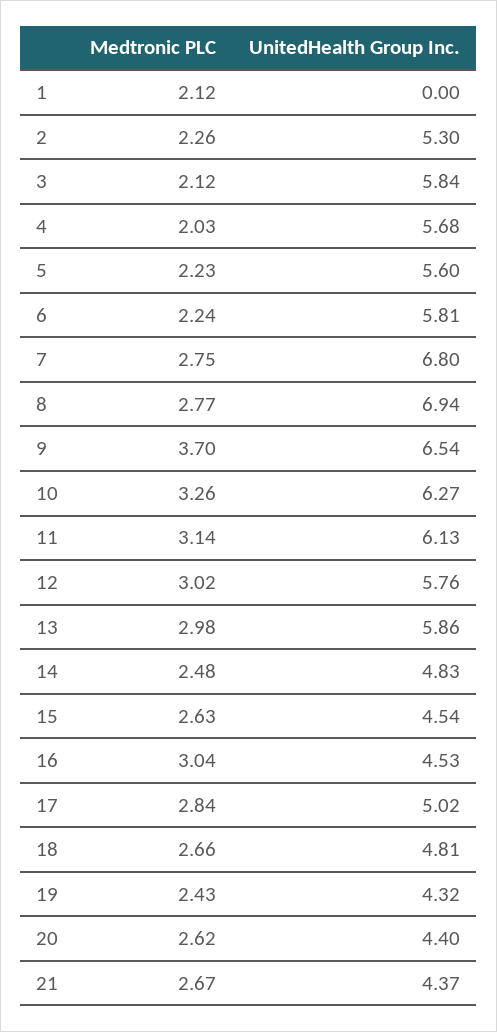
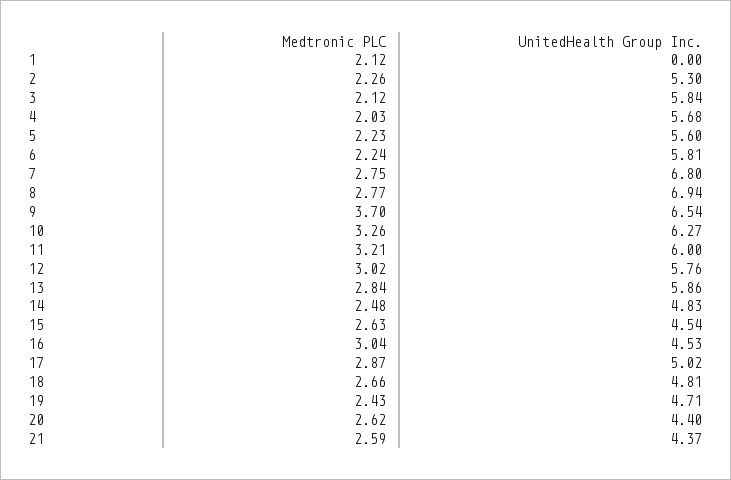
  {
    "Medtronic PLC": {
      "1": 2.12,
      "2": 2.26,
      "3": 2.12,
      "4": 2.03,
      "5": 2.23,
      "6": 2.24,
      "7": 2.75,
      "8": 2.77,
      "9": 3.7,
      "10": 3.26,
-     "11": 3.14,
+     "11": 3.21,
      "12": 3.02,
-     "13": 2.98,
+     "13": 2.84,
      "14": 2.48,
      "15": 2.63,
      "16": 3.04,
-     "17": 2.84,
+     "17": 2.87,
      "18": 2.66,
      "19": 2.43,
      "20": 2.62,
-     "21": 2.67
+     "21": 2.59
    },
    "UnitedHealth Group Inc.": {
      "1": 0,
      "2": 5.3,
      "3": 5.84,
      "4": 5.68,
      "5": 5.6,
      "6": 5.81,
      "7": 6.8,
      "8": 6.94,
      "9": 6.54,
      "10": 6.27,
-     "11": 6.13,
+     "11": 6,
      "12": 5.76,
      "13": 5.86,
      "14": 4.83,
      "15": 4.54,
      "16": 4.53,
      "17": 5.02,
      "18": 4.81,
-     "19": 4.32,
+     "19": 4.71,
      "20": 4.4,
      "21": 4.37
    }
  }

